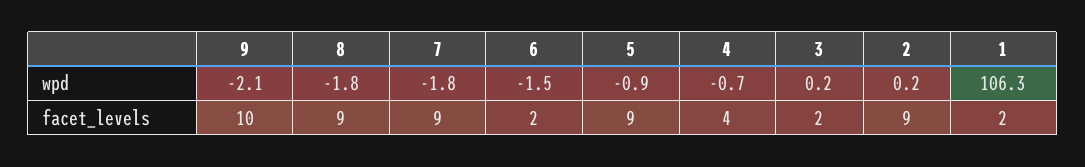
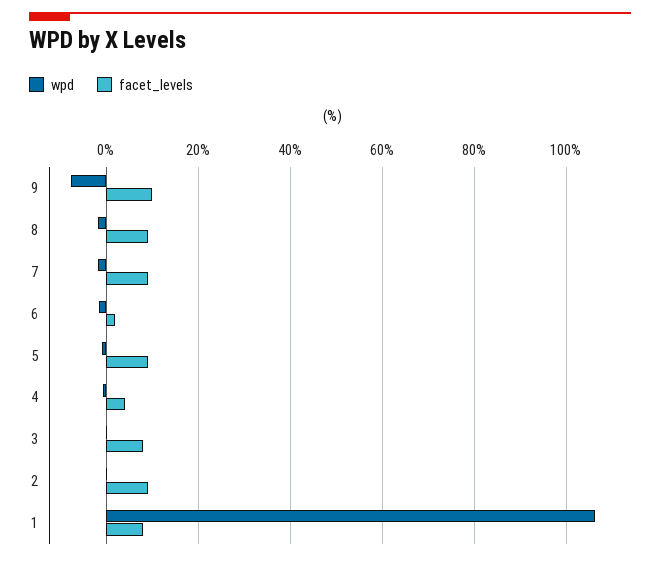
  {
    "wpd": {
-     "9": -2.1,
+     "9": -8,
      "8": -1.8,
      "7": -1.8,
      "6": -1.5,
      "5": -0.9,
      "4": -0.7,
      "3": 0.2,
      "2": 0.2,
      "1": 106.3
    },
    "facet_levels": {
      "9": 10,
      "8": 9,
      "7": 9,
      "6": 2,
      "5": 9,
      "4": 4,
-     "3": 2,
+     "3": 8,
      "2": 9,
-     "1": 2
+     "1": 8
    }
  }

